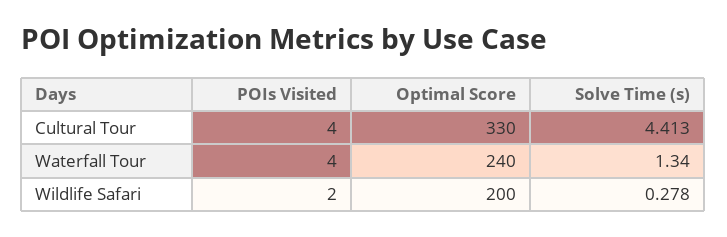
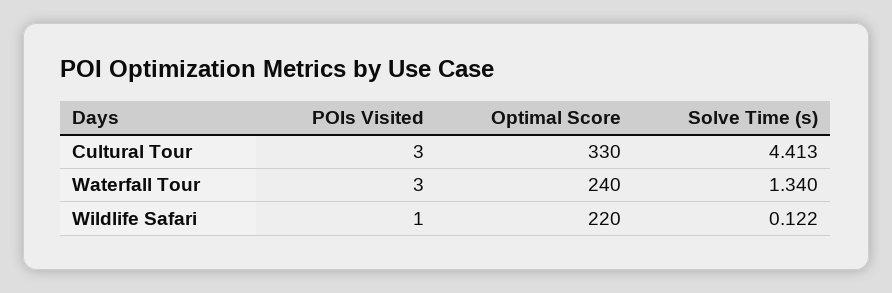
  {
    "POIs Visited": {
-     "Cultural Tour": 4,
+     "Cultural Tour": 3,
-     "Waterfall Tour": 4,
+     "Waterfall Tour": 3,
-     "Wildlife Safari": 2
+     "Wildlife Safari": 1
    },
    "Optimal Score": {
      "Cultural Tour": 330,
      "Waterfall Tour": 240,
-     "Wildlife Safari": 200
+     "Wildlife Safari": 220
    },
    "Solve Time (s)": {
      "Cultural Tour": 4.413,
      "Waterfall Tour": 1.34,
-     "Wildlife Safari": 0.278
+     "Wildlife Safari": 0.122
    }
  }

